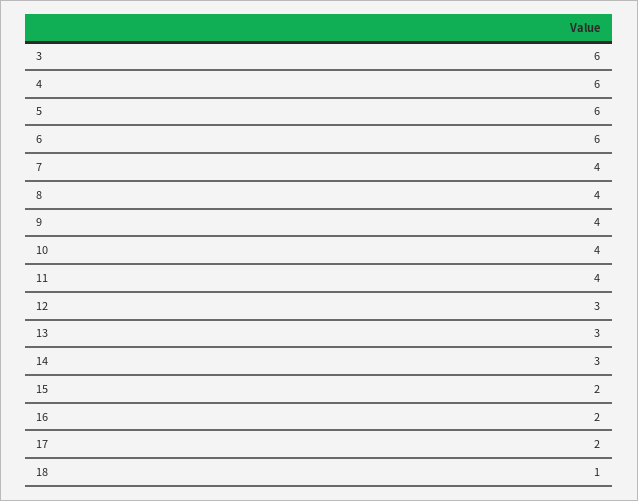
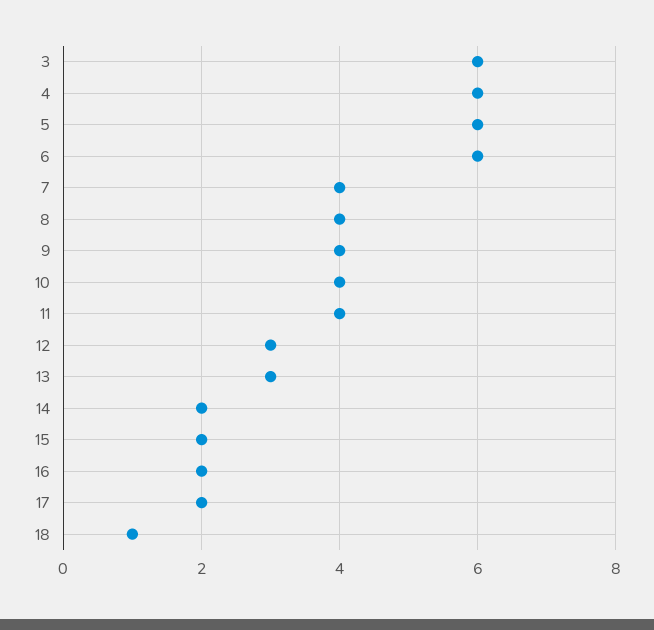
  {
    "3": 6,
    "4": 6,
    "5": 6,
    "6": 6,
    "7": 4,
    "8": 4,
    "9": 4,
    "10": 4,
    "11": 4,
    "12": 3,
    "13": 3,
-   "14": 3,
+   "14": 2,
    "15": 2,
    "16": 2,
    "17": 2,
    "18": 1
  }

